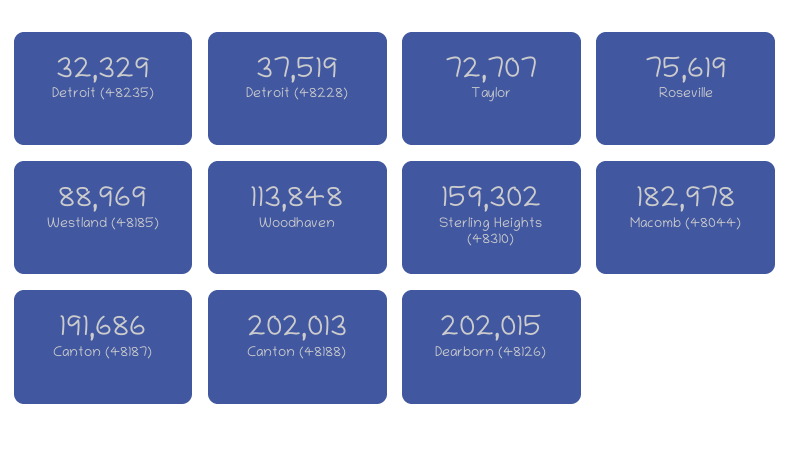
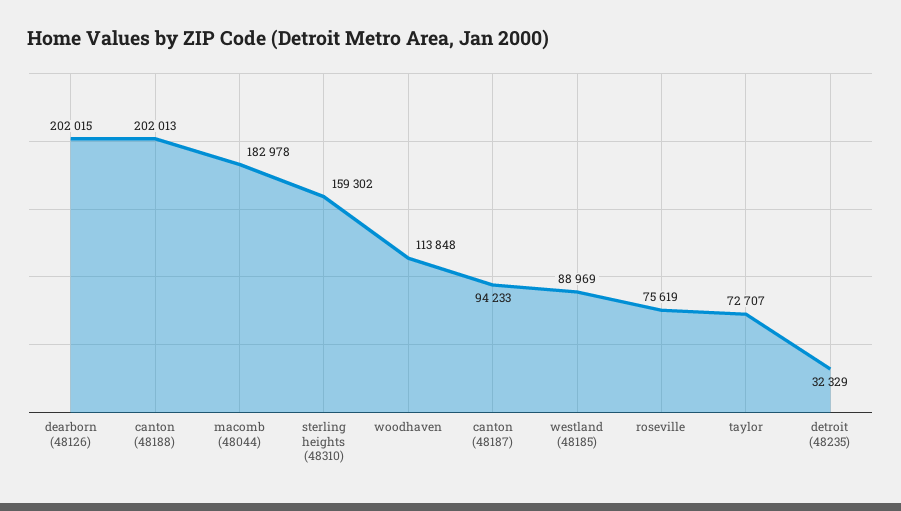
  {
    "Detroit (48235)": 32329,
-   "Detroit (48228)": 37519,
    "Taylor": 72707,
    "Roseville": 75619,
    "Westland (48185)": 88969,
    "Woodhaven": 113848,
    "Sterling Heights (48310)": 159302,
    "Macomb (48044)": 182978,
-   "Canton (48187)": 191686,
+   "Canton (48187)": 94233,
    "Canton (48188)": 202013,
    "Dearborn (48126)": 202015
  }

